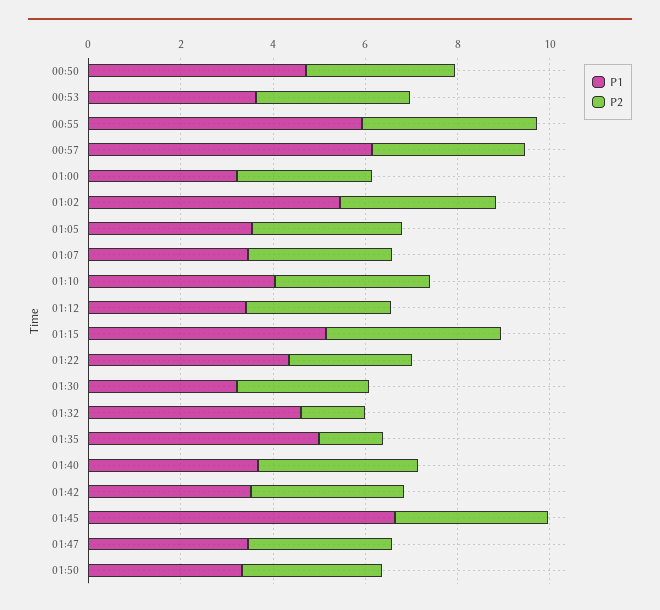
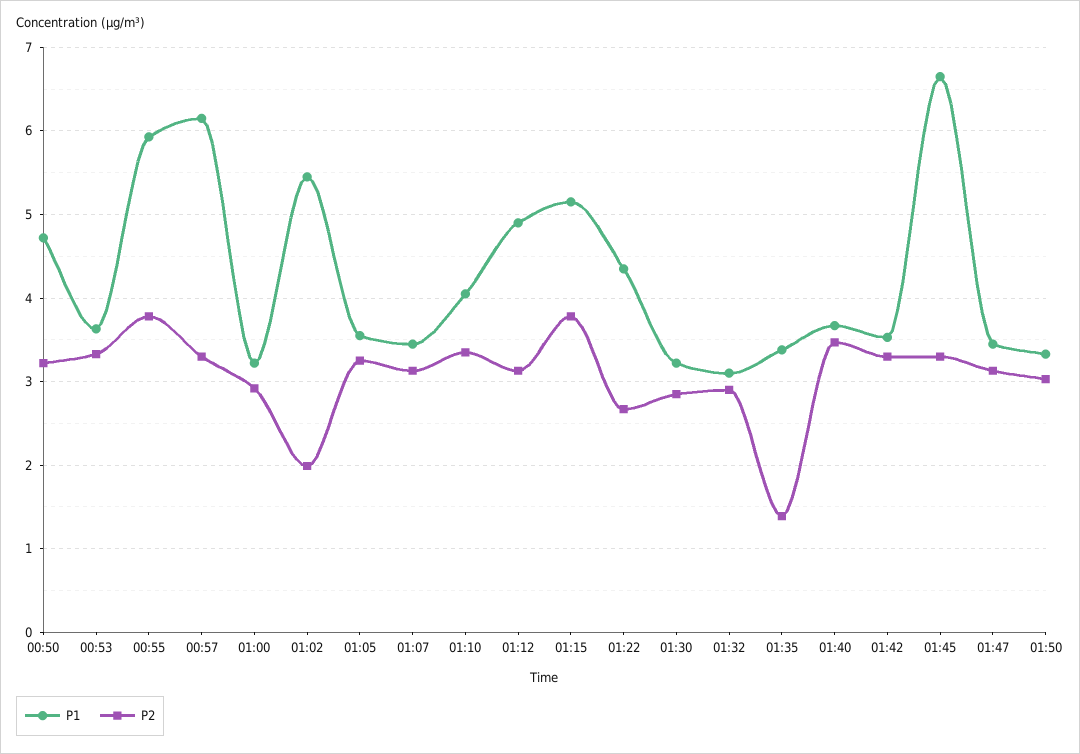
  {
    "P1": {
      "00:50": 4.7,
      "00:53": 3.6,
      "00:55": 5.9,
      "00:57": 6.2,
      "01:00": 3.2,
      "01:02": 5.5,
      "01:05": 3.6,
      "01:07": 3.5,
      "01:10": 4.1,
-     "01:12": 3.5,
+     "01:12": 4.9,
      "01:15": 5.2,
      "01:22": 4.4,
      "01:30": 3.2,
-     "01:32": 4.5,
+     "01:32": 3.1,
-     "01:35": 5,
+     "01:35": 3.4,
      "01:40": 3.7,
      "01:42": 3.5,
      "01:45": 6.7,
      "01:47": 3.5,
      "01:50": 3.3
    },
    "P2": {
      "00:50": 3.2,
      "00:53": 3.3,
      "00:55": 3.8,
      "00:57": 3.3,
      "01:00": 2.9,
-     "01:02": 3.5,
+     "01:02": 2,
      "01:05": 3.3,
      "01:07": 3.1,
      "01:10": 3.4,
      "01:12": 3.1,
      "01:15": 3.8,
      "01:22": 2.7,
      "01:30": 2.9,
-     "01:32": 1.5,
+     "01:32": 2.9,
      "01:35": 1.4,
      "01:40": 3.5,
      "01:42": 3.3,
      "01:45": 3.3,
      "01:47": 3.1,
      "01:50": 3
    }
  }

